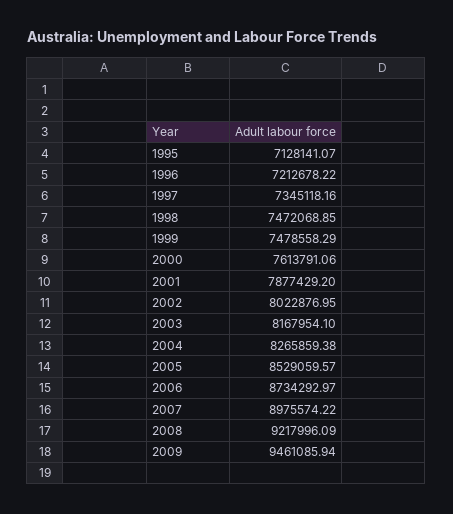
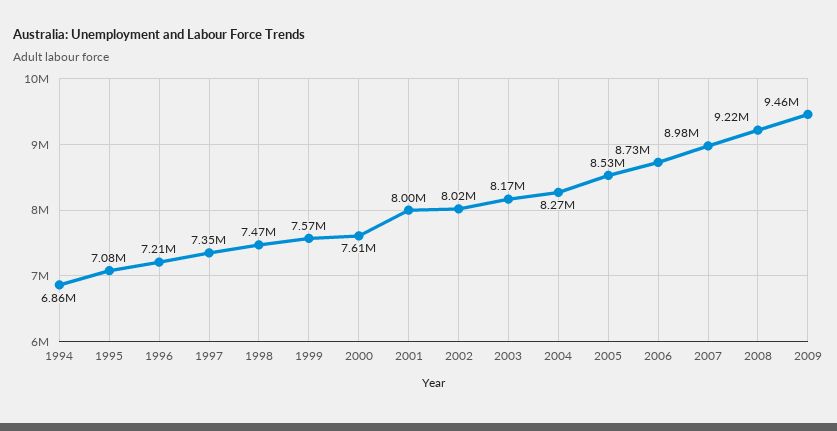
  {
-   "1995": 7128141.07,
+   "1995": 7080000,
    "1996": 7212678.22,
    "1997": 7345118.16,
    "1998": 7472068.85,
-   "1999": 7478558.29,
+   "1999": 7570000,
    "2000": 7613791.06,
-   "2001": 7877429.2,
+   "2001": 8000000,
    "2002": 8022876.95,
    "2003": 8167954.1,
    "2004": 8265859.38,
    "2005": 8529059.57,
    "2006": 8734292.97,
    "2007": 8975574.22,
    "2008": 9217996.09,
-   "2009": 9461085.94
+   "2009": 9461085.94,
+   "1994": 6860000
  }

